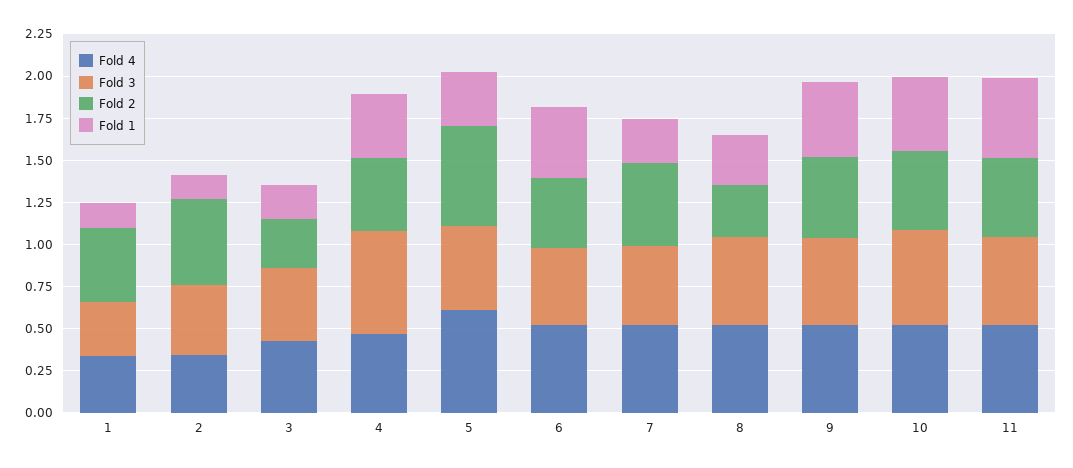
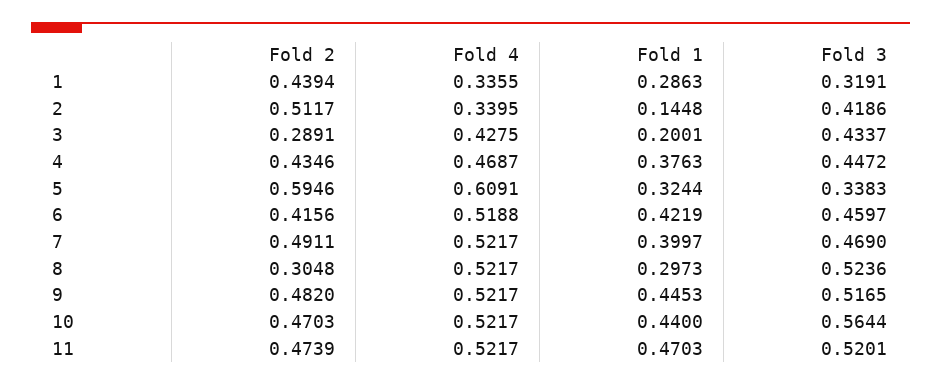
  {
    "Fold 4": {
      "1": 0.3355,
      "2": 0.3395,
      "3": 0.4275,
      "4": 0.4687,
      "5": 0.6091,
      "6": 0.5188,
      "7": 0.5217,
      "8": 0.5217,
      "9": 0.5217,
      "10": 0.5217,
      "11": 0.5217
    },
    "Fold 3": {
      "1": 0.3191,
      "2": 0.4186,
      "3": 0.4337,
-     "4": 0.6,
+     "4": 0.4472,
-     "5": 0.5,
+     "5": 0.3383,
      "6": 0.4597,
      "7": 0.469,
      "8": 0.5236,
      "9": 0.5165,
      "10": 0.5644,
      "11": 0.5201
    },
    "Fold 2": {
      "1": 0.4394,
      "2": 0.5117,
      "3": 0.2891,
      "4": 0.4346,
      "5": 0.5946,
      "6": 0.4156,
      "7": 0.4911,
      "8": 0.3048,
      "9": 0.482,
      "10": 0.4703,
      "11": 0.4739
    },
    "Fold 1": {
-     "1": 0.15,
+     "1": 0.2863,
      "2": 0.1448,
      "3": 0.2001,
      "4": 0.3763,
      "5": 0.3244,
      "6": 0.4219,
-     "7": 0.25,
+     "7": 0.3997,
      "8": 0.2973,
      "9": 0.4453,
      "10": 0.44,
      "11": 0.4703
    }
  }

